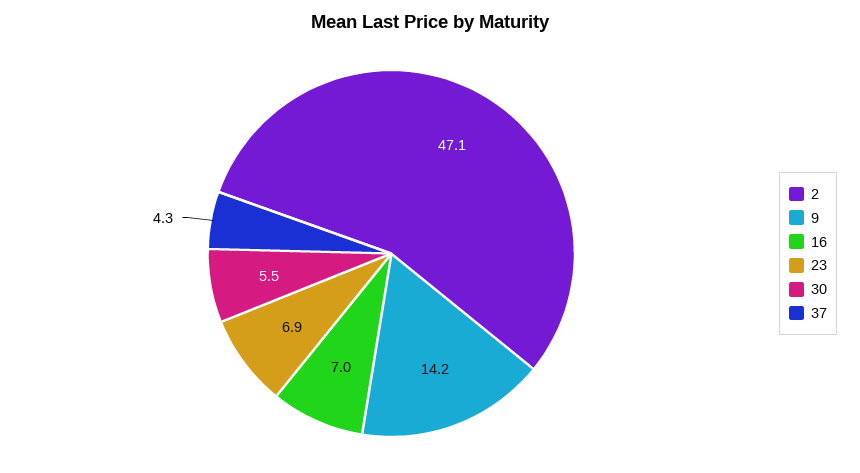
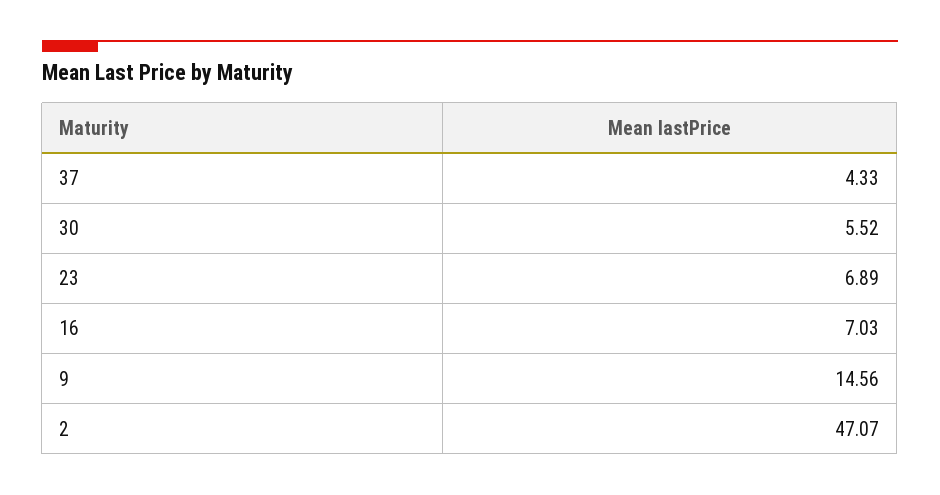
  {
    "2": 47.07,
-   "9": 14.2,
+   "9": 14.56,
    "16": 7.03,
    "23": 6.89,
    "30": 5.52,
    "37": 4.33
  }

